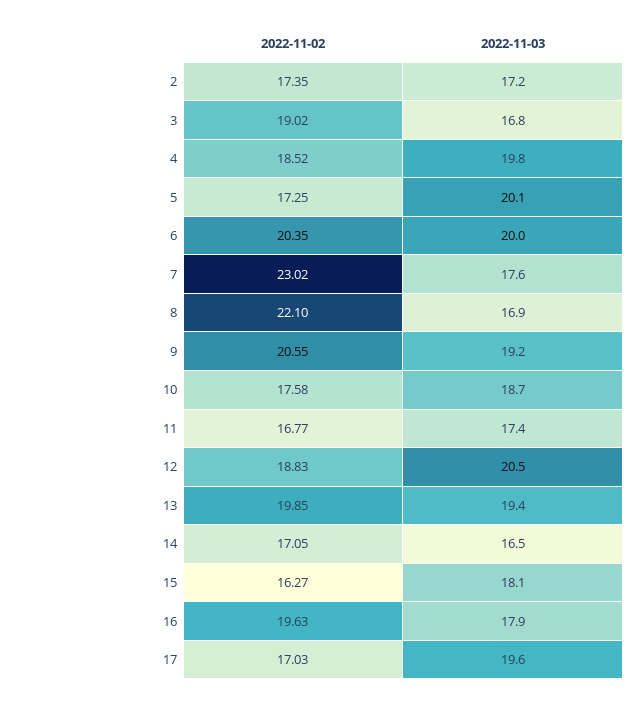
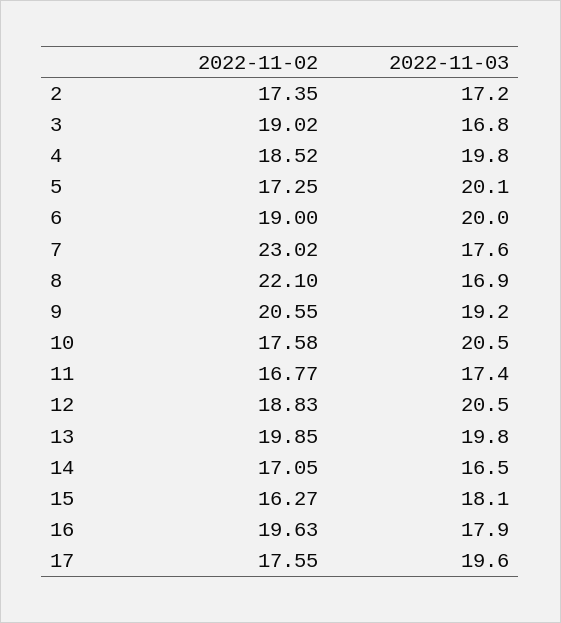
  {
    "2022-11-02": {
      "2": 17.35,
      "3": 19.02,
      "4": 18.52,
      "5": 17.25,
-     "6": 20.35,
+     "6": 19,
      "7": 23.02,
      "8": 22.1,
      "9": 20.55,
      "10": 17.58,
      "11": 16.77,
      "12": 18.83,
      "13": 19.85,
      "14": 17.05,
      "15": 16.27,
      "16": 19.63,
-     "17": 17.03
+     "17": 17.55
    },
    "2022-11-03": {
      "2": 17.2,
      "3": 16.8,
      "4": 19.8,
      "5": 20.1,
      "6": 20,
      "7": 17.6,
      "8": 16.9,
      "9": 19.2,
-     "10": 18.7,
+     "10": 20.5,
      "11": 17.4,
      "12": 20.5,
-     "13": 19.4,
+     "13": 19.8,
      "14": 16.5,
      "15": 18.1,
      "16": 17.9,
      "17": 19.6
    }
  }

